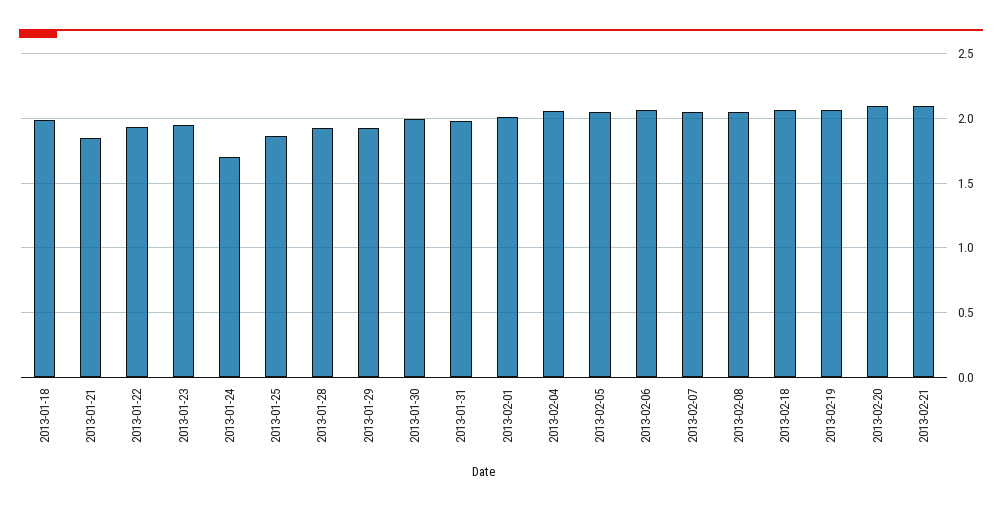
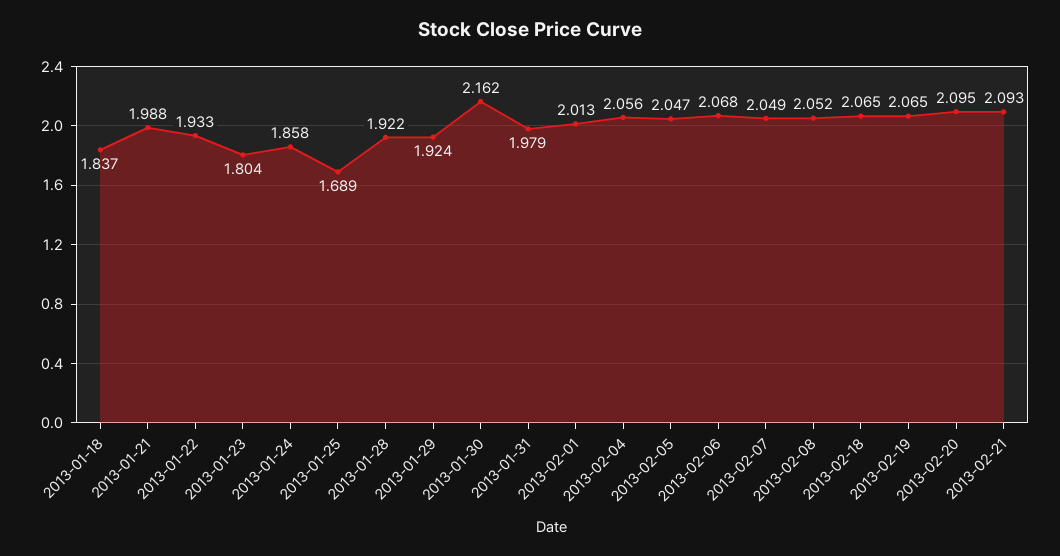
  {
-   "2013-01-18": 2,
+   "2013-01-18": 1.837,
-   "2013-01-21": 1.85,
+   "2013-01-21": 1.988,
    "2013-01-22": 1.933,
-   "2013-01-23": 1.95,
+   "2013-01-23": 1.804,
-   "2013-01-24": 1.7,
+   "2013-01-24": 1.858,
-   "2013-01-25": 1.85,
+   "2013-01-25": 1.689,
    "2013-01-28": 1.922,
    "2013-01-29": 1.924,
-   "2013-01-30": 2,
+   "2013-01-30": 2.162,
    "2013-01-31": 1.979,
    "2013-02-01": 2.013,
    "2013-02-04": 2.056,
    "2013-02-05": 2.047,
    "2013-02-06": 2.068,
    "2013-02-07": 2.049,
    "2013-02-08": 2.052,
    "2013-02-18": 2.065,
    "2013-02-19": 2.065,
    "2013-02-20": 2.095,
    "2013-02-21": 2.093
  }

